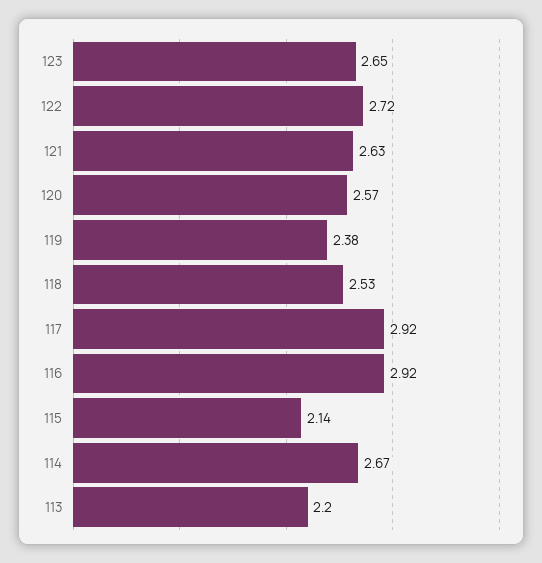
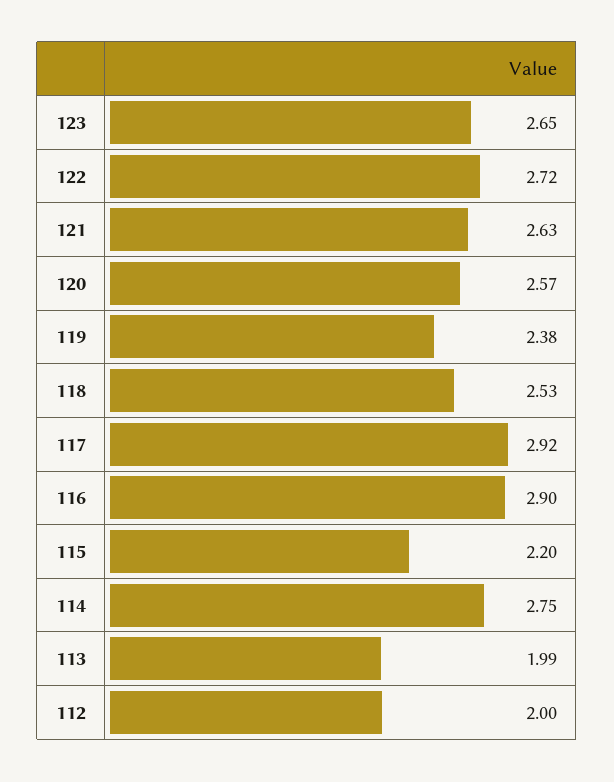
  {
    "123": 2.65,
    "122": 2.72,
    "121": 2.63,
    "120": 2.57,
    "119": 2.38,
    "118": 2.53,
    "117": 2.92,
-   "116": 2.92,
+   "116": 2.9,
-   "115": 2.14,
+   "115": 2.2,
-   "114": 2.67,
+   "114": 2.75,
-   "113": 2.2
+   "113": 1.99,
+   "112": 2
  }

